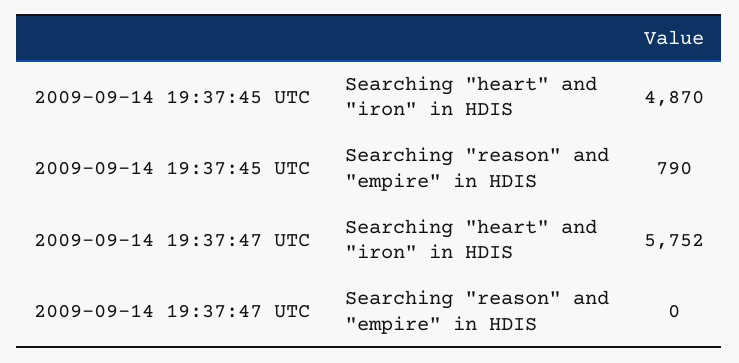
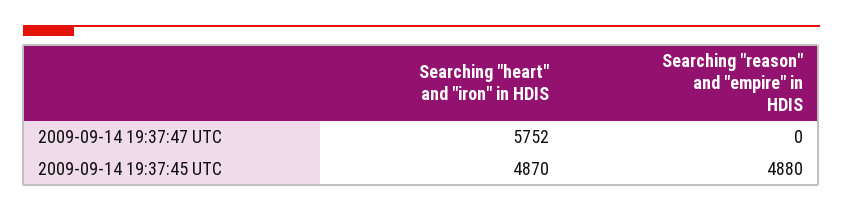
  {
    "2009-09-14 19:37:45 UTC": {
      "Searching \"heart\" and \"iron\" in HDIS": 4870,
-     "Searching \"reason\" and \"empire\" in HDIS": 790
+     "Searching \"reason\" and \"empire\" in HDIS": 4880
    },
    "2009-09-14 19:37:47 UTC": {
      "Searching \"heart\" and \"iron\" in HDIS": 5752,
      "Searching \"reason\" and \"empire\" in HDIS": 0
    }
  }

